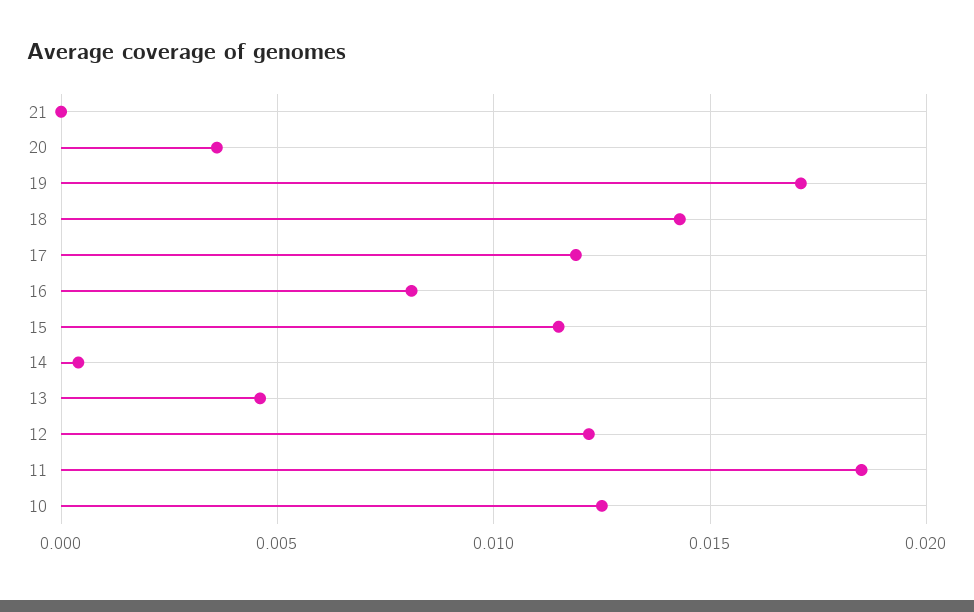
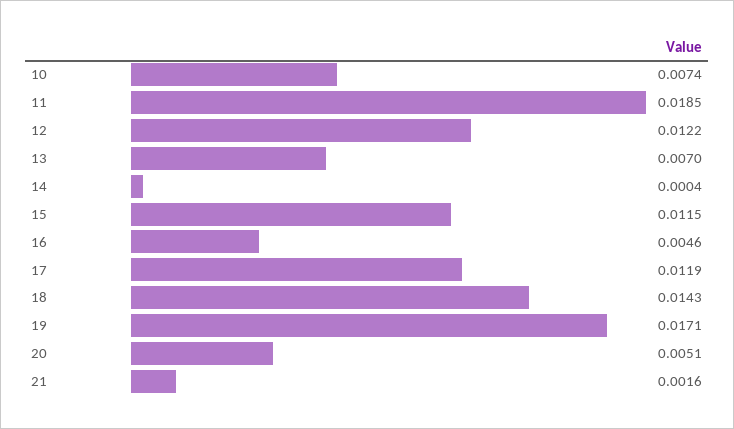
  {
-   "21": 0,
+   "21": 0.0016,
-   "20": 0.0035,
+   "20": 0.0051,
    "19": 0.0171,
    "18": 0.0143,
    "17": 0.0119,
-   "16": 0.008,
+   "16": 0.0046,
    "15": 0.0115,
    "14": 0.0004,
-   "13": 0.0045,
+   "13": 0.007,
    "12": 0.0122,
    "11": 0.0185,
-   "10": 0.0125
+   "10": 0.0074
  }

